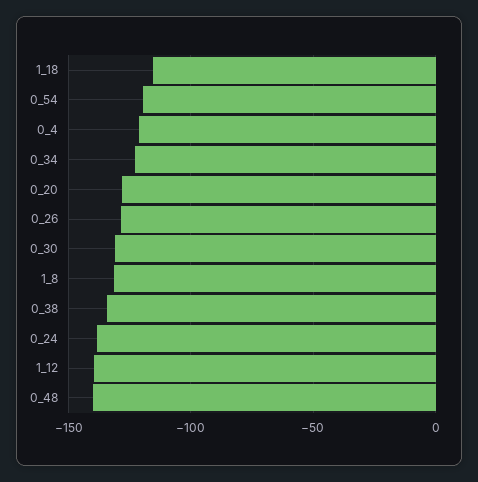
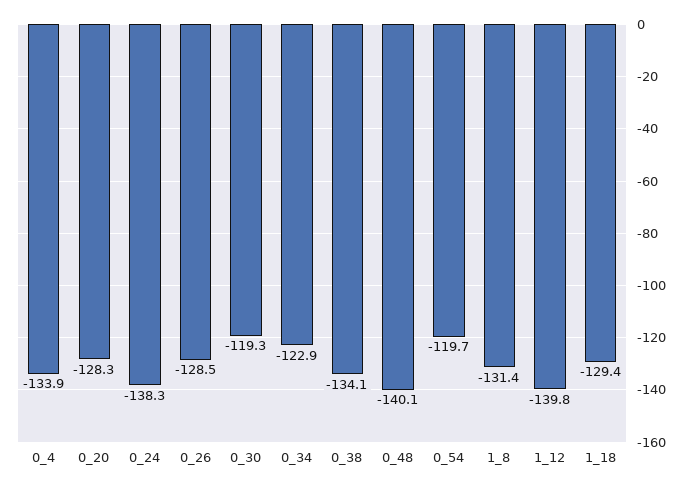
  {
-   "1_18": -115,
+   "1_18": -129.4,
    "0_54": -119.7,
-   "0_4": -120,
+   "0_4": -133.9,
    "0_34": -122.9,
    "0_20": -128.3,
    "0_26": -128.5,
-   "0_30": -130,
+   "0_30": -119.3,
    "1_8": -131.4,
    "0_38": -134.1,
    "0_24": -138.3,
    "1_12": -139.8,
    "0_48": -140.1
  }

